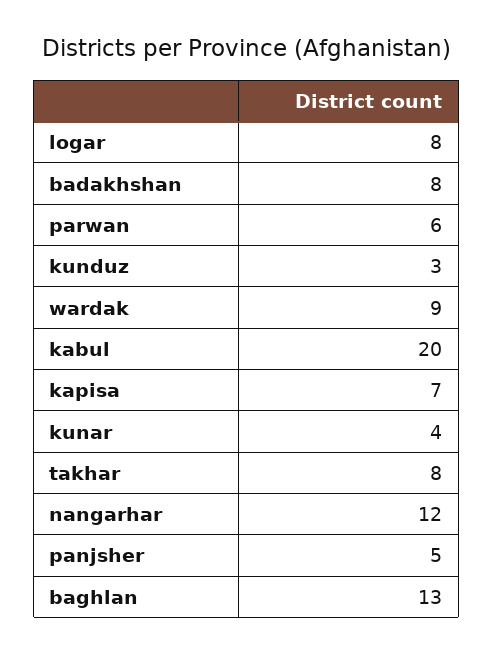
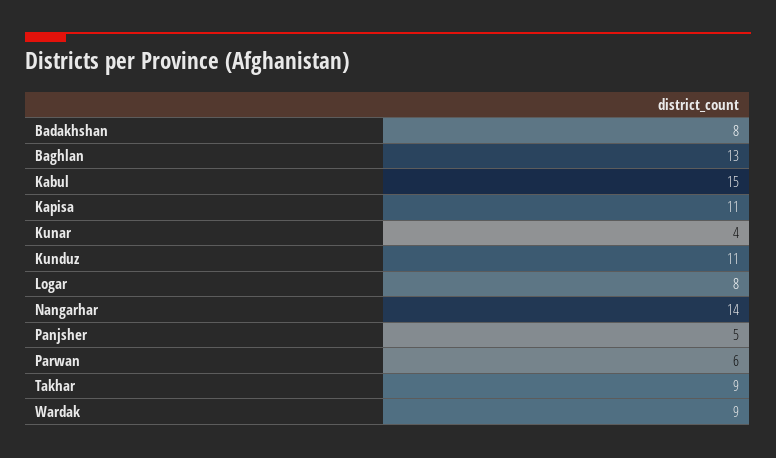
  {
    "logar": 8,
    "badakhshan": 8,
    "parwan": 6,
-   "kunduz": 3,
+   "kunduz": 11,
    "wardak": 9,
-   "kabul": 20,
+   "kabul": 15,
-   "kapisa": 7,
+   "kapisa": 11,
    "kunar": 4,
-   "takhar": 8,
+   "takhar": 9,
-   "nangarhar": 12,
+   "nangarhar": 14,
    "panjsher": 5,
    "baghlan": 13
  }

